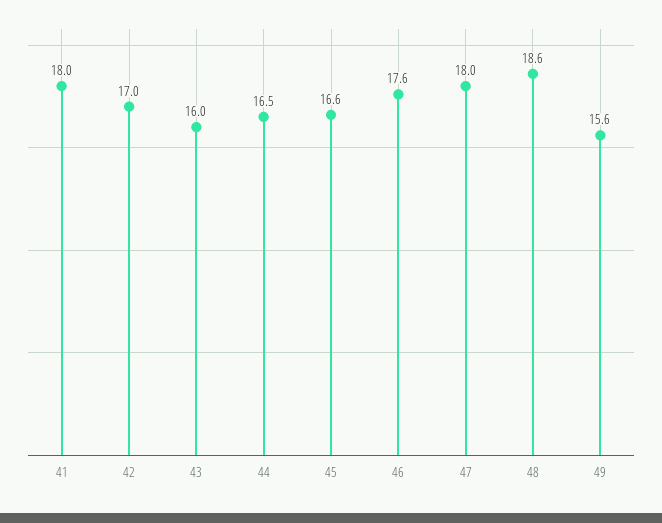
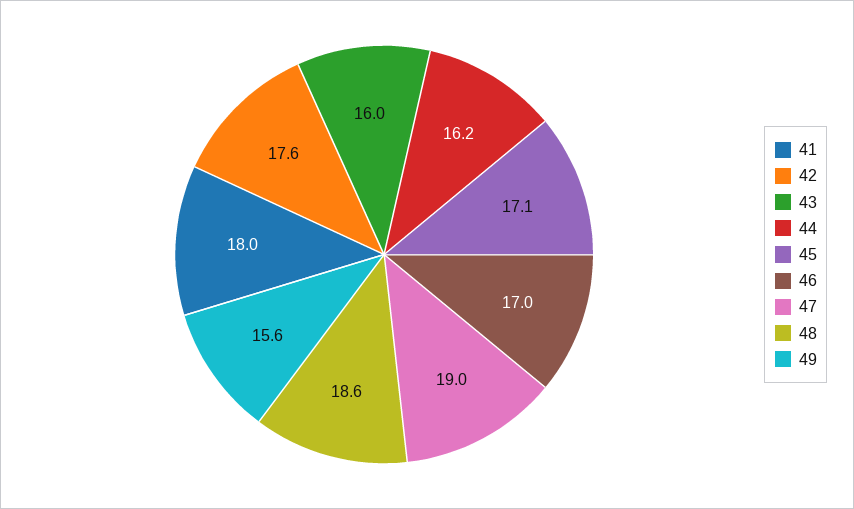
  {
    "41": 18,
-   "42": 17,
+   "42": 17.6,
    "43": 16,
-   "44": 16.5,
+   "44": 16.2,
-   "45": 16.6,
+   "45": 17.1,
-   "46": 17.6,
+   "46": 17,
-   "47": 18,
+   "47": 19,
    "48": 18.6,
    "49": 15.6
  }

